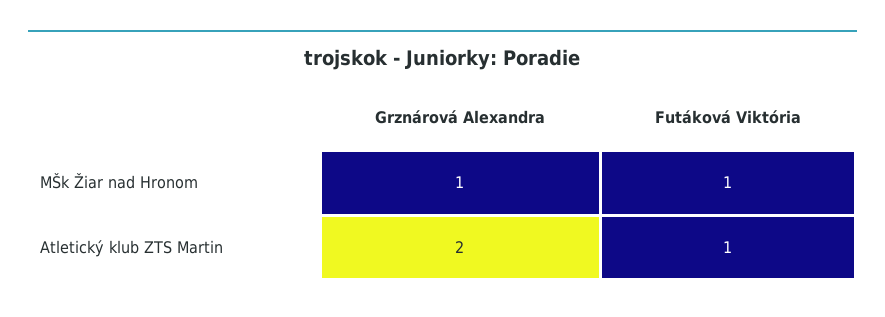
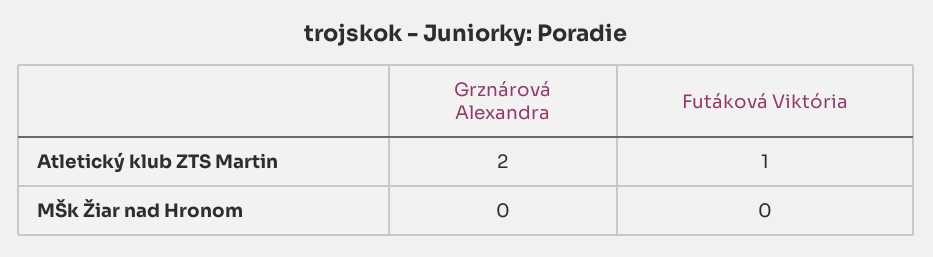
  {
    "Grznárová Alexandra": {
-     "MŠk Žiar nad Hronom": 1,
+     "MŠk Žiar nad Hronom": 0,
      "Atletický klub ZTS Martin": 2
    },
    "Futáková Viktória": {
-     "MŠk Žiar nad Hronom": 1,
+     "MŠk Žiar nad Hronom": 0,
      "Atletický klub ZTS Martin": 1
    }
  }

